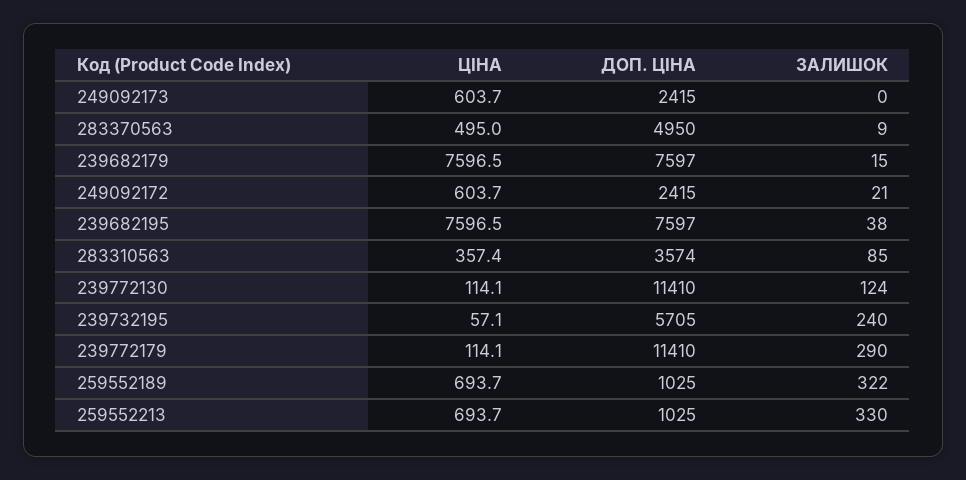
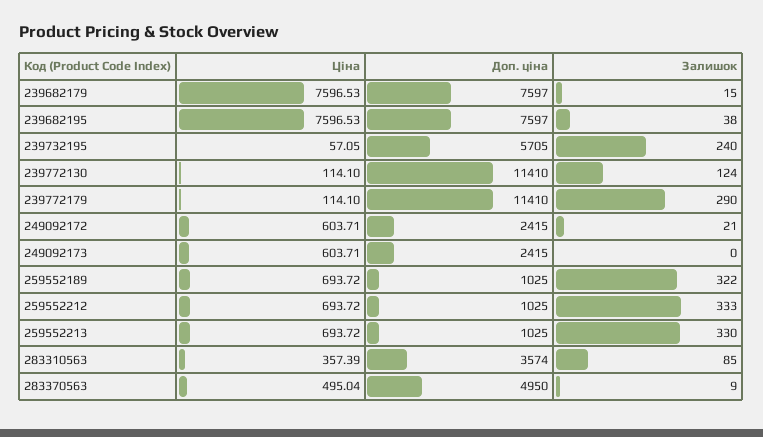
  {
    "ЦІНА": {
      "249092173": 603.71,
      "283370563": 495.04,
      "239682179": 7596.53,
      "249092172": 603.71,
      "239682195": 7596.53,
      "283310563": 357.39,
      "239772130": 114.1,
      "239732195": 57.05,
      "239772179": 114.1,
      "259552189": 693.72,
-     "259552213": 693.72
+     "259552213": 693.72,
+     "259552212": 693.72
    },
    "ДОП. ЦІНА": {
      "249092173": 2415,
      "283370563": 4950,
      "239682179": 7597,
      "249092172": 2415,
      "239682195": 7597,
      "283310563": 3574,
      "239772130": 11410,
      "239732195": 5705,
      "239772179": 11410,
      "259552189": 1025,
-     "259552213": 1025
+     "259552213": 1025,
+     "259552212": 1025
    },
    "ЗАЛИШОК": {
      "249092173": 0,
      "283370563": 9,
      "239682179": 15,
      "249092172": 21,
      "239682195": 38,
      "283310563": 85,
      "239772130": 124,
      "239732195": 240,
      "239772179": 290,
      "259552189": 322,
-     "259552213": 330
+     "259552213": 330,
+     "259552212": 333
    }
  }

